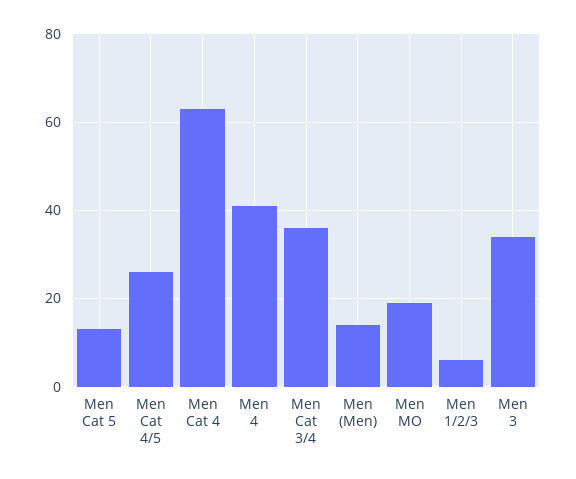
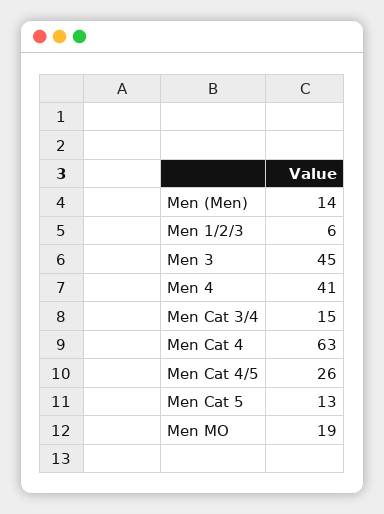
  {
    "Men Cat 5": 13,
    "Men Cat 4/5": 26,
    "Men Cat 4": 63,
    "Men 4": 41,
-   "Men Cat 3/4": 35,
+   "Men Cat 3/4": 15,
    "Men (Men)": 14,
    "Men MO": 19,
    "Men 1/2/3": 6,
-   "Men 3": 35
+   "Men 3": 45
  }

